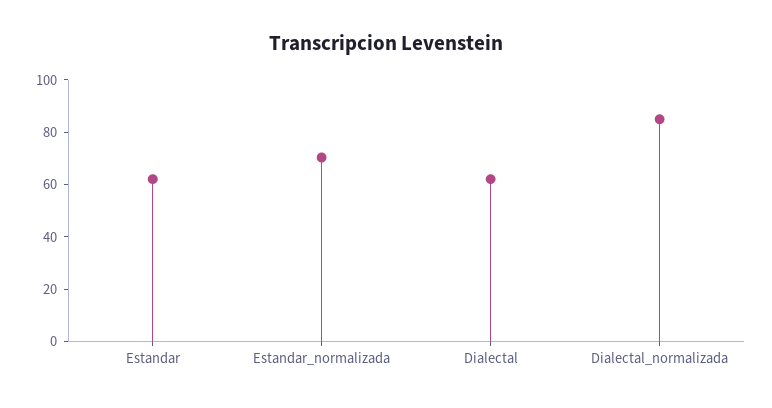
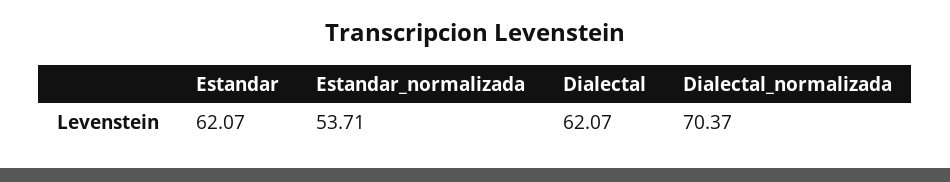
  {
    "Estandar": 62.07,
-   "Estandar_normalizada": 70,
+   "Estandar_normalizada": 53.71,
    "Dialectal": 62.07,
-   "Dialectal_normalizada": 85
+   "Dialectal_normalizada": 70.37
  }

